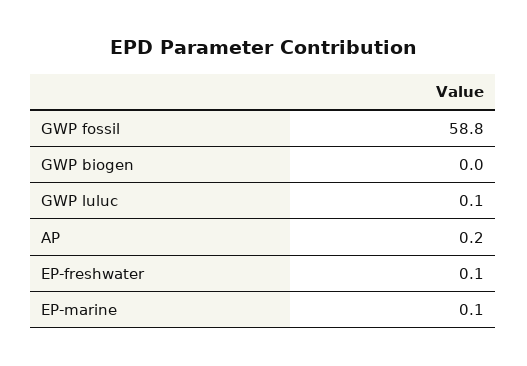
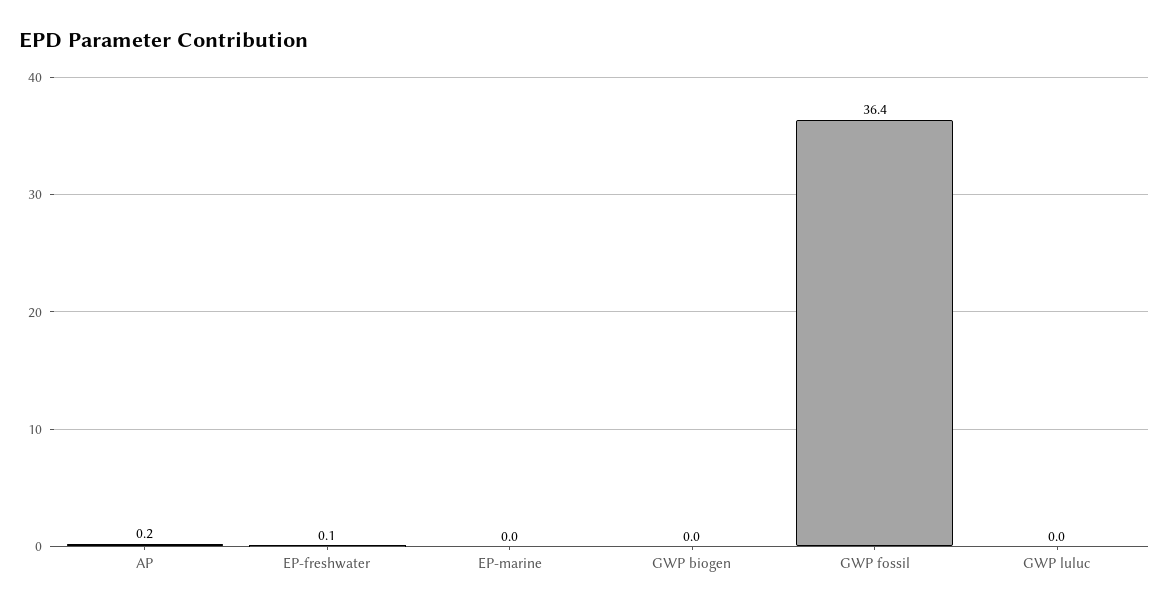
  {
-   "GWP fossil": 58.8,
+   "GWP fossil": 36.4,
    "GWP biogen": 0,
-   "GWP luluc": 0.1,
+   "GWP luluc": 0,
    "AP": 0.2,
    "EP-freshwater": 0.1,
-   "EP-marine": 0.1
+   "EP-marine": 0
  }

